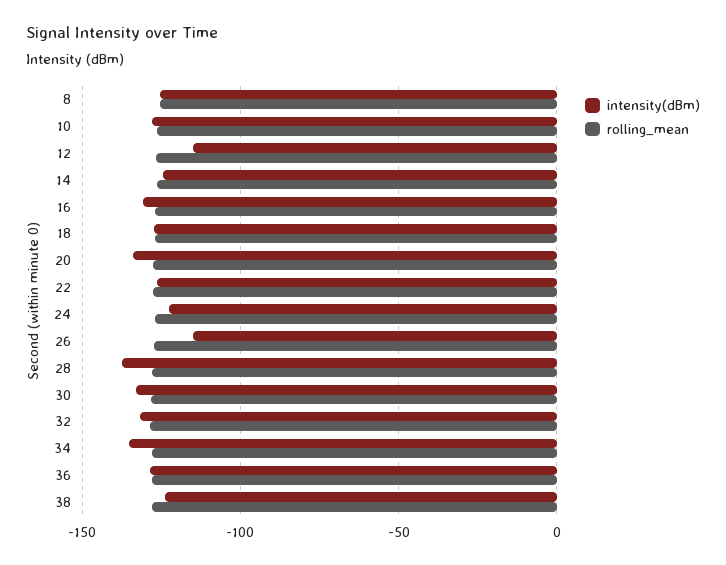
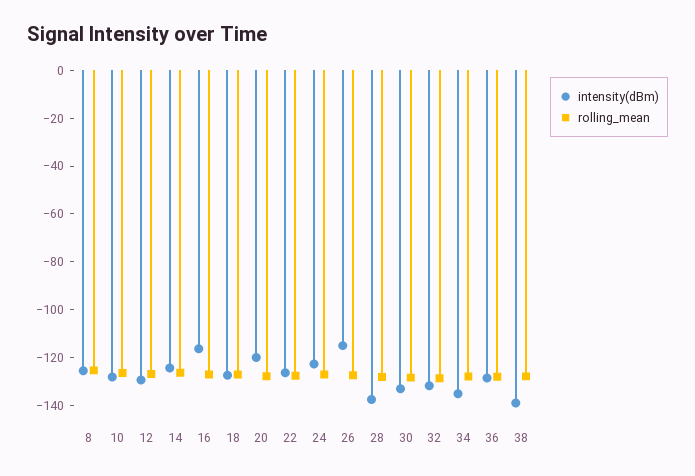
  {
    "intensity(dBm)": {
      "8": -125,
      "10": -130,
-     "12": -115,
+     "12": -130,
      "14": -125,
-     "16": -130,
+     "16": -115,
      "18": -125,
-     "20": -135,
+     "20": -120,
      "22": -125,
      "24": -125,
      "26": -115,
      "28": -140,
      "30": -135,
      "32": -130,
      "34": -135,
      "36": -130,
-     "38": -125
+     "38": -140
    },
    "rolling_mean": {
      "8": -125,
      "10": -125,
      "12": -125,
      "14": -125,
      "16": -125,
      "18": -125,
      "20": -130,
      "22": -130,
      "24": -125,
      "26": -125,
      "28": -130,
      "30": -130,
      "32": -130,
      "34": -130,
      "36": -130,
      "38": -130
    }
  }

